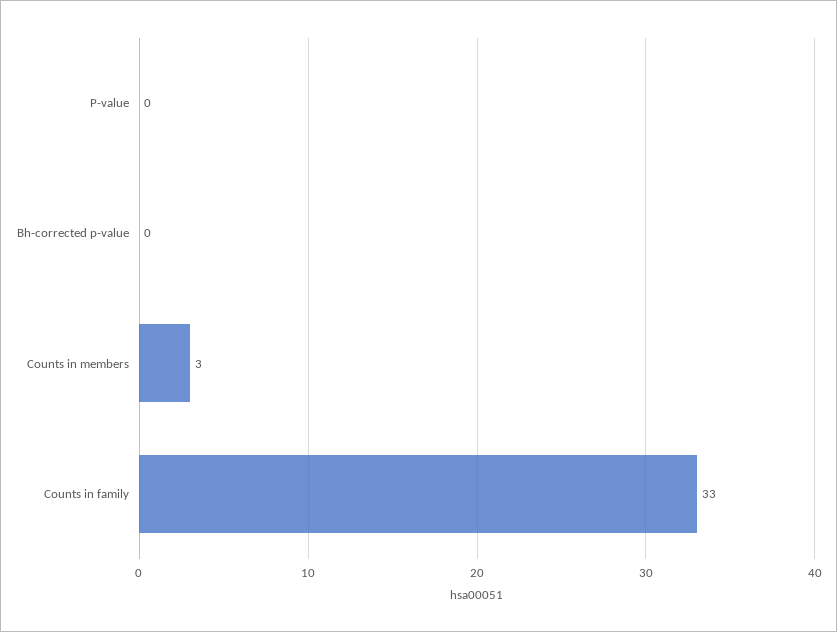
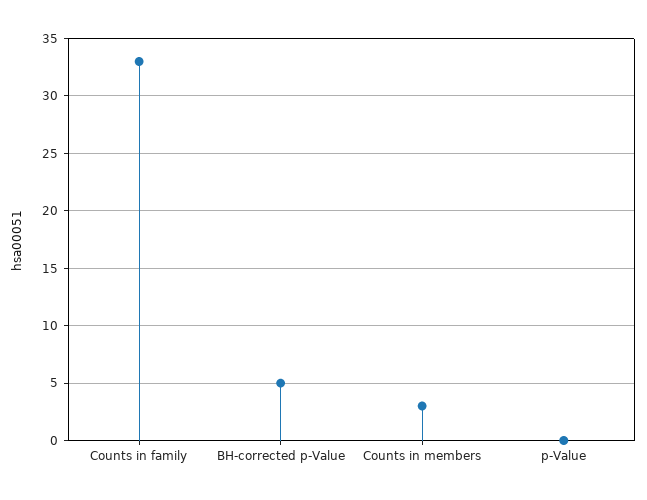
  {
    "P-value": 0,
-   "Bh-corrected p-value": 0,
+   "Bh-corrected p-value": 5,
    "Counts in members": 3,
    "Counts in family": 33
  }

